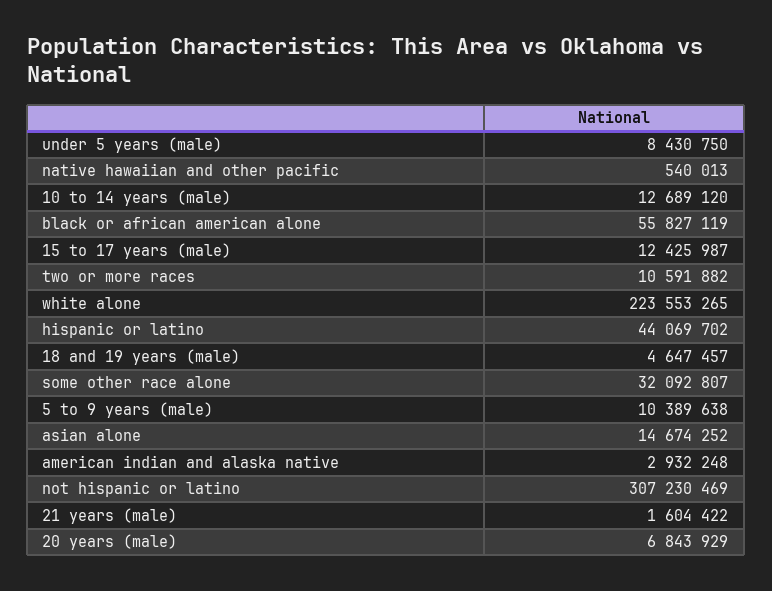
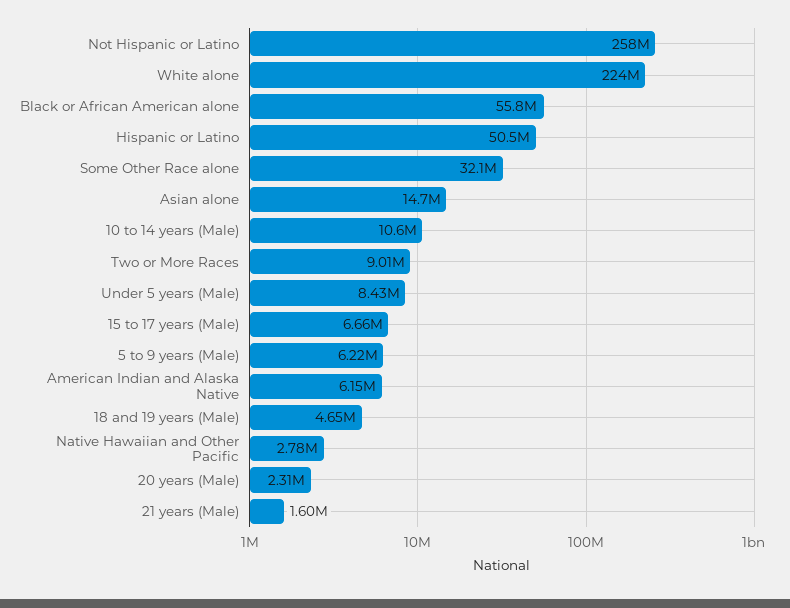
  {
    "under 5 years (male)": 8430750,
-   "native hawaiian and other pacific": 540013,
+   "native hawaiian and other pacific": 2780000,
-   "10 to 14 years (male)": 12689120,
+   "10 to 14 years (male)": 10600000,
    "black or african american alone": 55827119,
-   "15 to 17 years (male)": 12425987,
+   "15 to 17 years (male)": 6660000,
-   "two or more races": 10591882,
+   "two or more races": 9010000,
    "white alone": 223553265,
-   "hispanic or latino": 44069702,
+   "hispanic or latino": 50500000,
    "18 and 19 years (male)": 4647457,
    "some other race alone": 32092807,
-   "5 to 9 years (male)": 10389638,
+   "5 to 9 years (male)": 6220000,
    "asian alone": 14674252,
-   "american indian and alaska native": 2932248,
+   "american indian and alaska native": 6150000,
-   "not hispanic or latino": 307230469,
+   "not hispanic or latino": 258000000,
    "21 years (male)": 1604422,
-   "20 years (male)": 6843929
+   "20 years (male)": 2310000
  }

